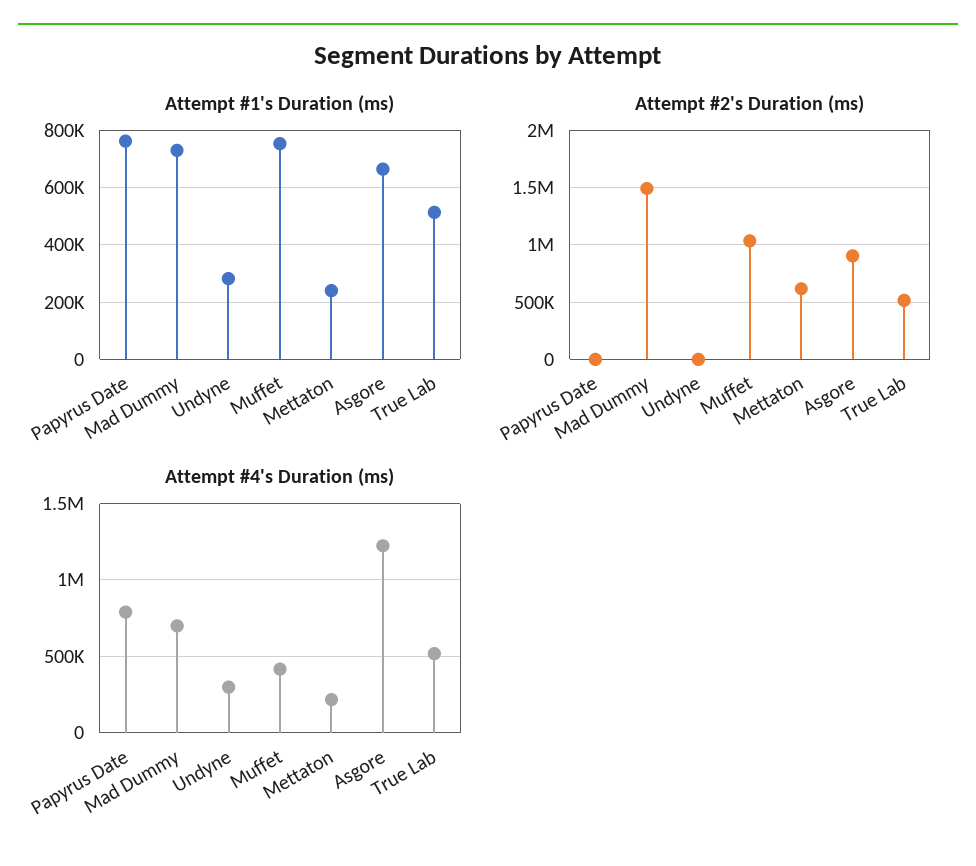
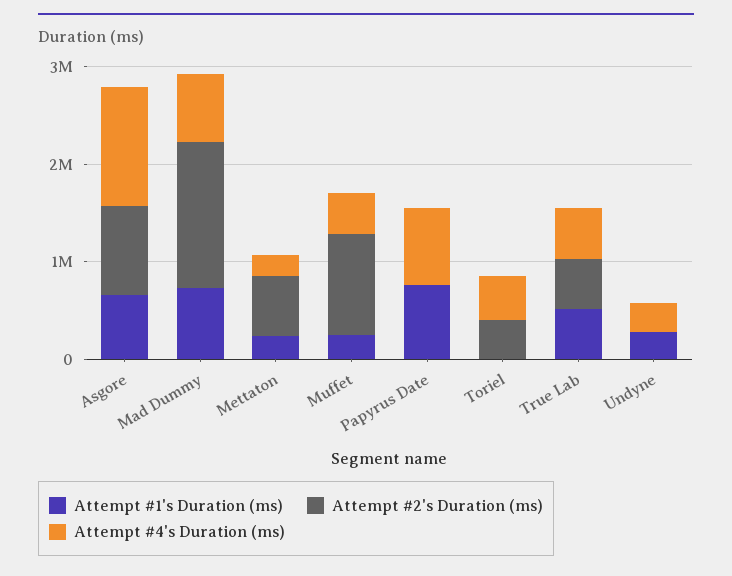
  {
    "Attempt #1's Duration (ms)": {
      "Papyrus Date": 750000,
      "Mad Dummy": 725000,
      "Undyne": 275000,
-     "Muffet": 750000,
+     "Muffet": 200000,
      "Mettaton": 250000,
      "Asgore": 675000,
-     "True Lab": 525000
+     "True Lab": 525000,
+     "Toriel": 0
    },
    "Attempt #2's Duration (ms)": {
      "Papyrus Date": 0,
      "Mad Dummy": 1500000,
      "Undyne": 0,
      "Muffet": 1000000,
      "Mettaton": 600000,
      "Asgore": 900000,
-     "True Lab": 500000
+     "True Lab": 500000,
+     "Toriel": 400000
    },
    "Attempt #4's Duration (ms)": {
      "Papyrus Date": 800000,
      "Mad Dummy": 700000,
      "Undyne": 300000,
      "Muffet": 400000,
      "Mettaton": 200000,
      "Asgore": 1200000,
-     "True Lab": 500000
+     "True Lab": 500000,
+     "Toriel": 400000
    }
  }

